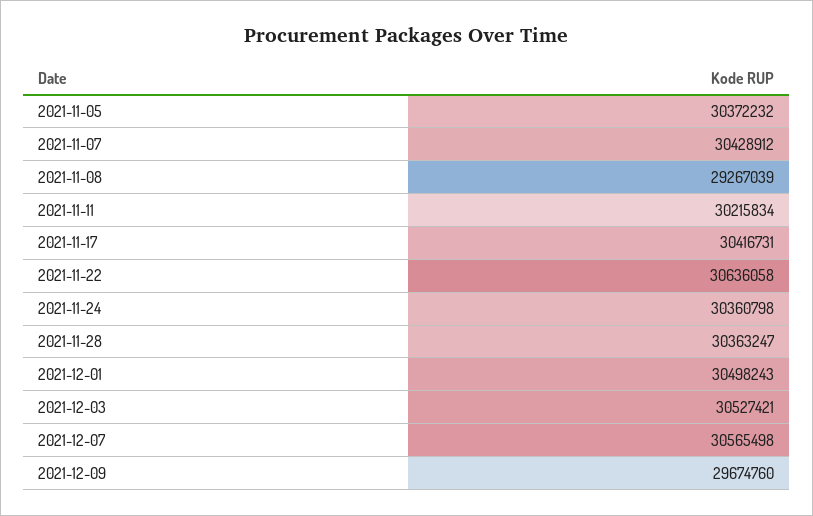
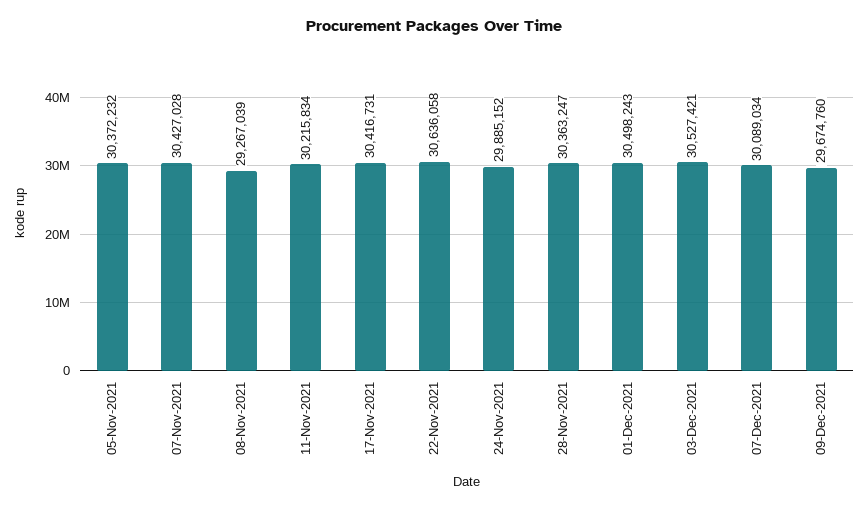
  {
    "2021-11-05": 30372232,
-   "2021-11-07": 30428912,
+   "2021-11-07": 30427028,
    "2021-11-08": 29267039,
    "2021-11-11": 30215834,
    "2021-11-17": 30416731,
    "2021-11-22": 30636058,
-   "2021-11-24": 30360798,
+   "2021-11-24": 29885152,
    "2021-11-28": 30363247,
    "2021-12-01": 30498243,
    "2021-12-03": 30527421,
-   "2021-12-07": 30565498,
+   "2021-12-07": 30089034,
    "2021-12-09": 29674760
  }

